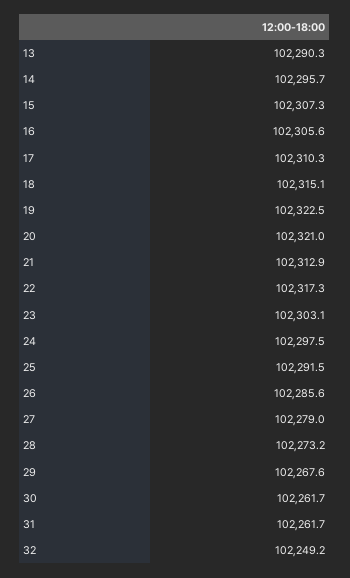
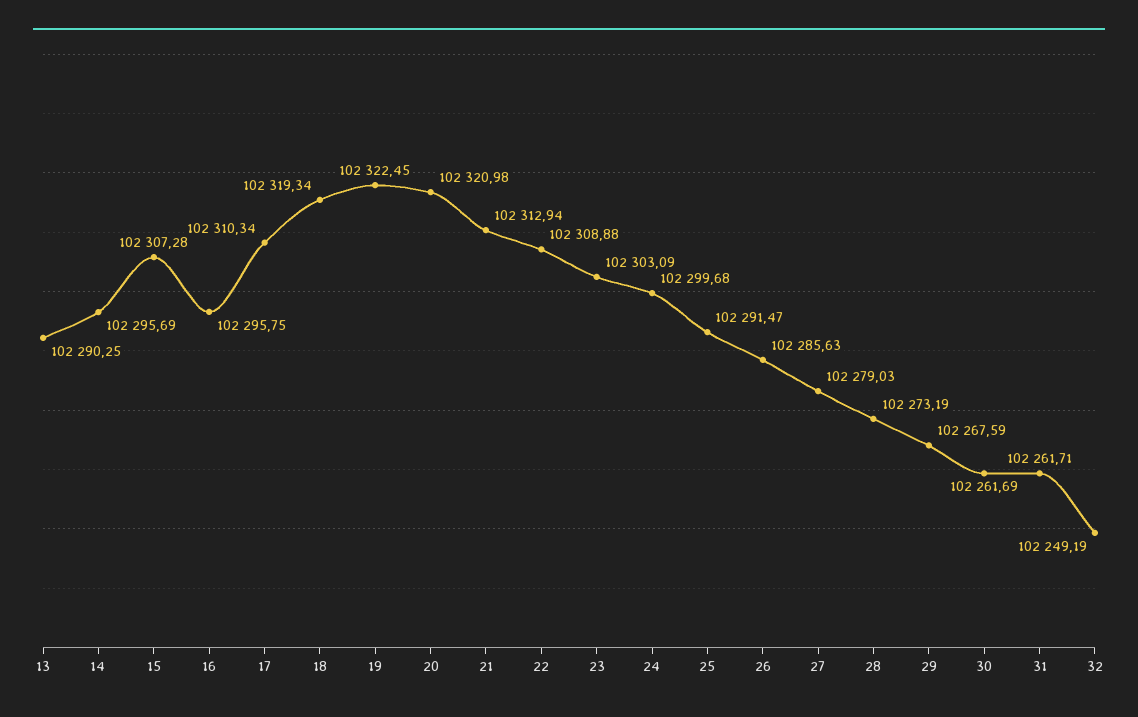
  {
    "13": 102290.25,
    "14": 102295.69,
    "15": 102307.28,
-   "16": 102305.6,
+   "16": 102295.75,
    "17": 102310.34,
-   "18": 102315.1,
+   "18": 102319.34,
    "19": 102322.45,
    "20": 102320.98,
    "21": 102312.94,
-   "22": 102317.3,
+   "22": 102308.88,
    "23": 102303.09,
-   "24": 102297.5,
+   "24": 102299.68,
    "25": 102291.47,
    "26": 102285.63,
    "27": 102279.03,
    "28": 102273.19,
    "29": 102267.59,
    "30": 102261.69,
    "31": 102261.71,
    "32": 102249.19
  }

